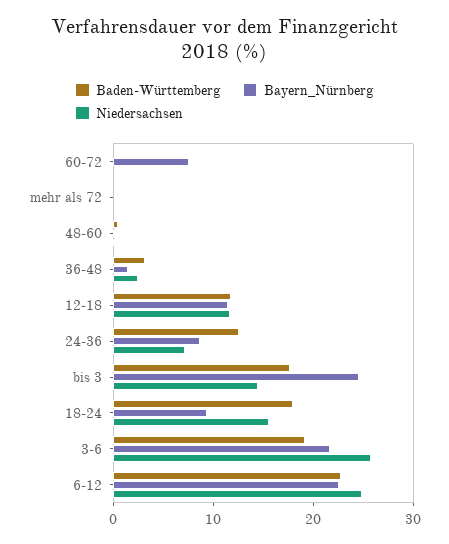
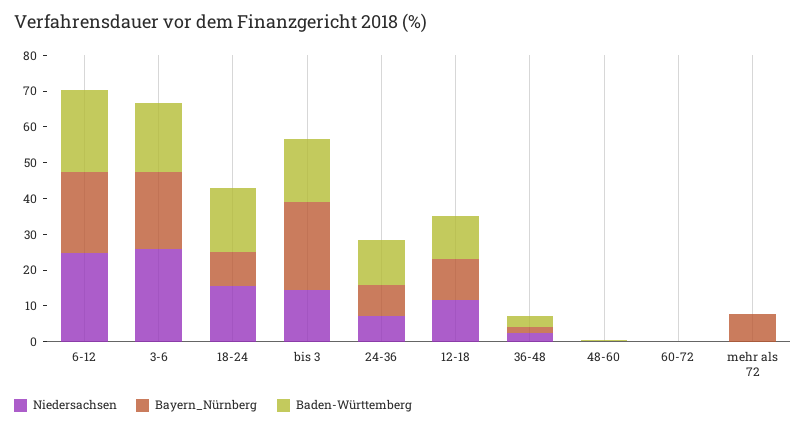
  {
    "Baden-Württemberg": {
      "60-72": 0,
      "mehr als 72": 0,
      "48-60": 0,
      "36-48": 4,
      "12-18": 12,
      "24-36": 12,
      "bis 3": 18,
      "18-24": 18,
      "3-6": 20,
      "6-12": 22
    },
    "Bayern_Nürnberg": {
-     "60-72": 8,
+     "60-72": 0,
-     "mehr als 72": 0,
+     "mehr als 72": 7.5,
      "48-60": 0,
      "36-48": 2,
      "12-18": 12,
      "24-36": 8,
      "bis 3": 24,
      "18-24": 10,
      "3-6": 22,
      "6-12": 22
    },
    "Niedersachsen": {
      "60-72": 0,
      "mehr als 72": 0,
      "48-60": 0,
      "36-48": 2,
      "12-18": 12,
      "24-36": 8,
      "bis 3": 14,
      "18-24": 16,
      "3-6": 26,
      "6-12": 24
    }
  }

